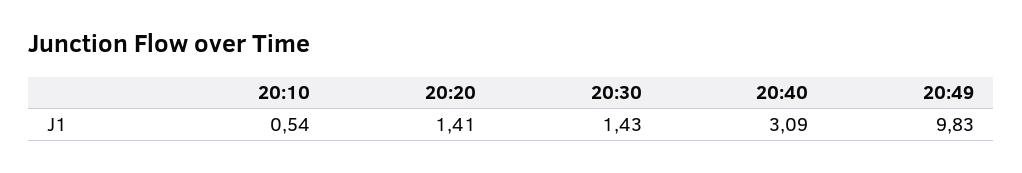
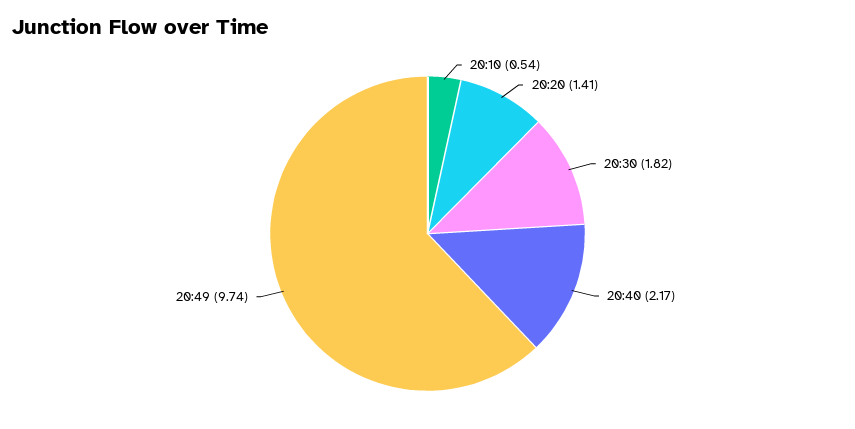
  {
    "20:10": 0.54,
    "20:20": 1.41,
-   "20:30": 1.43,
+   "20:30": 1.82,
-   "20:40": 3.09,
+   "20:40": 2.17,
-   "20:49": 9.83
+   "20:49": 9.74
  }

